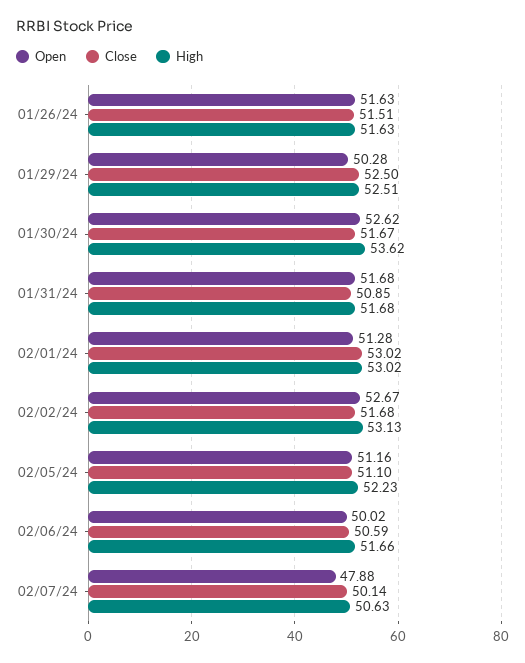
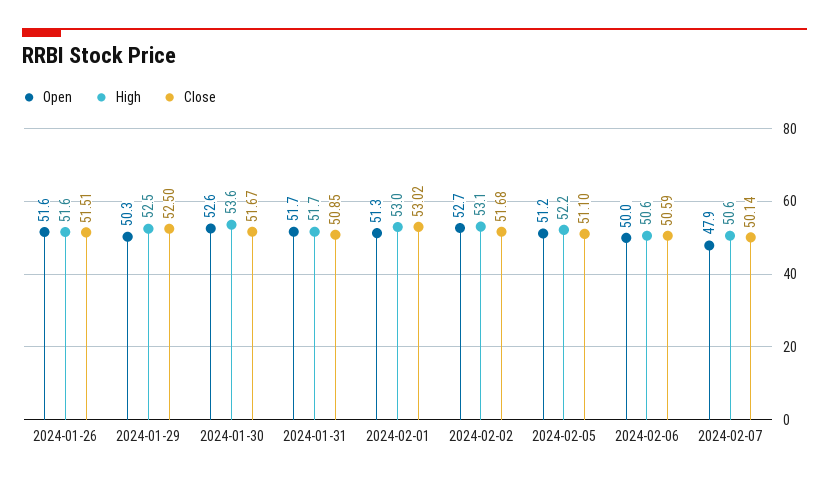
  {
    "Open": {
      "01/26/24": 51.63,
      "01/29/24": 50.28,
      "01/30/24": 52.62,
      "01/31/24": 51.68,
      "02/01/24": 51.28,
      "02/02/24": 52.67,
      "02/05/24": 51.16,
      "02/06/24": 50.02,
      "02/07/24": 47.88
    },
    "Close": {
      "01/26/24": 51.51,
      "01/29/24": 52.5,
      "01/30/24": 51.67,
      "01/31/24": 50.85,
      "02/01/24": 53.02,
      "02/02/24": 51.68,
      "02/05/24": 51.1,
      "02/06/24": 50.59,
      "02/07/24": 50.14
    },
    "High": {
      "01/26/24": 51.63,
      "01/29/24": 52.51,
      "01/30/24": 53.62,
      "01/31/24": 51.68,
      "02/01/24": 53.02,
      "02/02/24": 53.13,
      "02/05/24": 52.23,
-     "02/06/24": 51.66,
+     "02/06/24": 50.6,
      "02/07/24": 50.63
    }
  }

